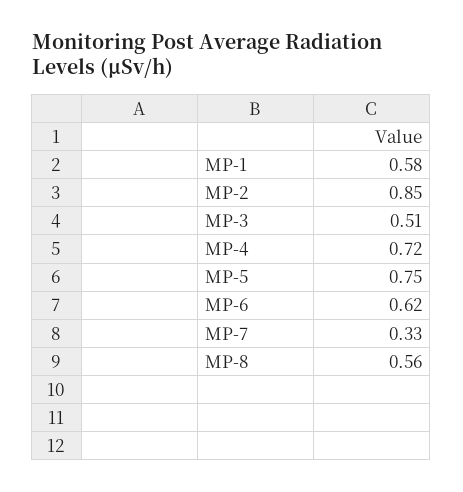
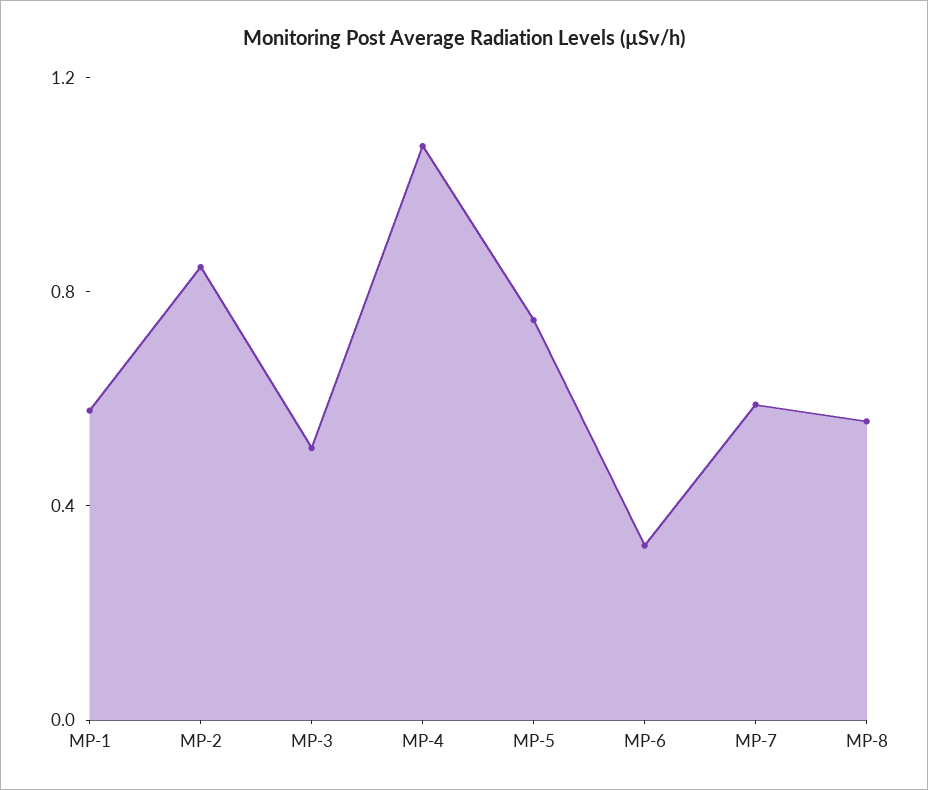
  {
    "MP-1": 0.58,
    "MP-2": 0.85,
    "MP-3": 0.51,
-   "MP-4": 0.72,
+   "MP-4": 1.1,
    "MP-5": 0.75,
-   "MP-6": 0.62,
+   "MP-6": 0.3,
-   "MP-7": 0.33,
+   "MP-7": 0.6,
    "MP-8": 0.56
  }

